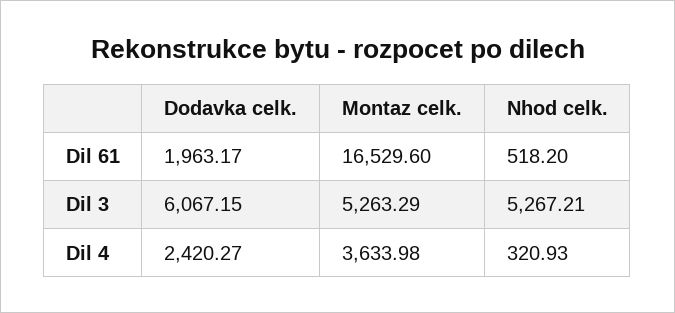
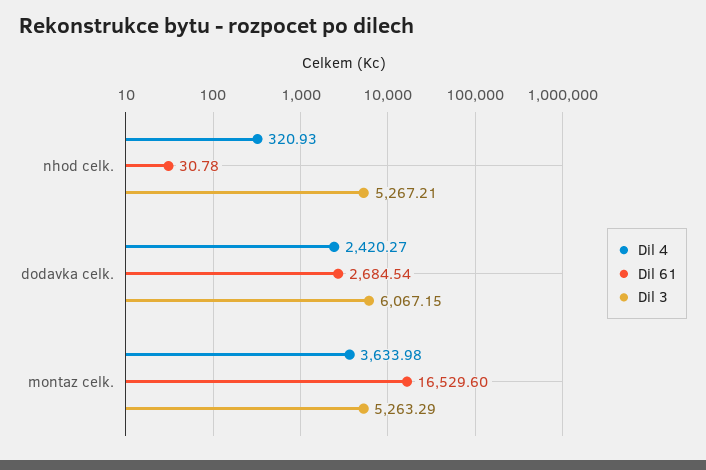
  {
    "Dil 61": {
-     "Dodavka celk.": 1963.17,
+     "Dodavka celk.": 2684.54,
      "Montaz celk.": 16529.6,
-     "Nhod celk.": 518.2
+     "Nhod celk.": 30.78
    },
    "Dil 3": {
      "Dodavka celk.": 6067.15,
      "Montaz celk.": 5263.29,
      "Nhod celk.": 5267.21
    },
    "Dil 4": {
      "Dodavka celk.": 2420.27,
      "Montaz celk.": 3633.98,
      "Nhod celk.": 320.93
    }
  }

